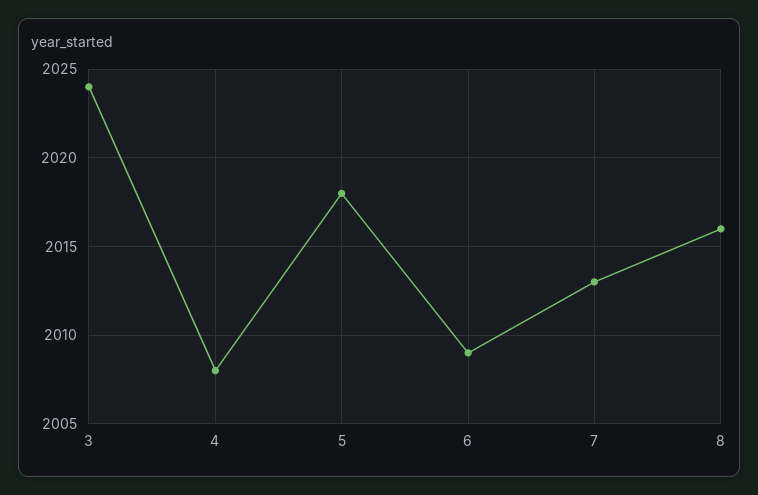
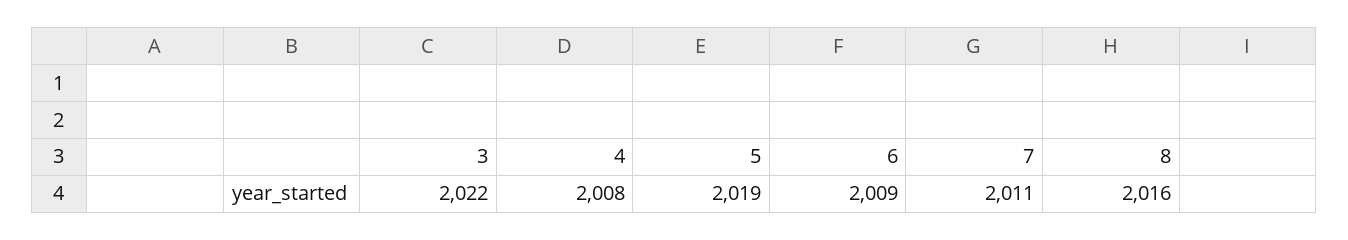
  {
-   "3": 2024,
+   "3": 2022,
    "4": 2008,
-   "5": 2018,
+   "5": 2019,
    "6": 2009,
-   "7": 2013,
+   "7": 2011,
    "8": 2016
  }

